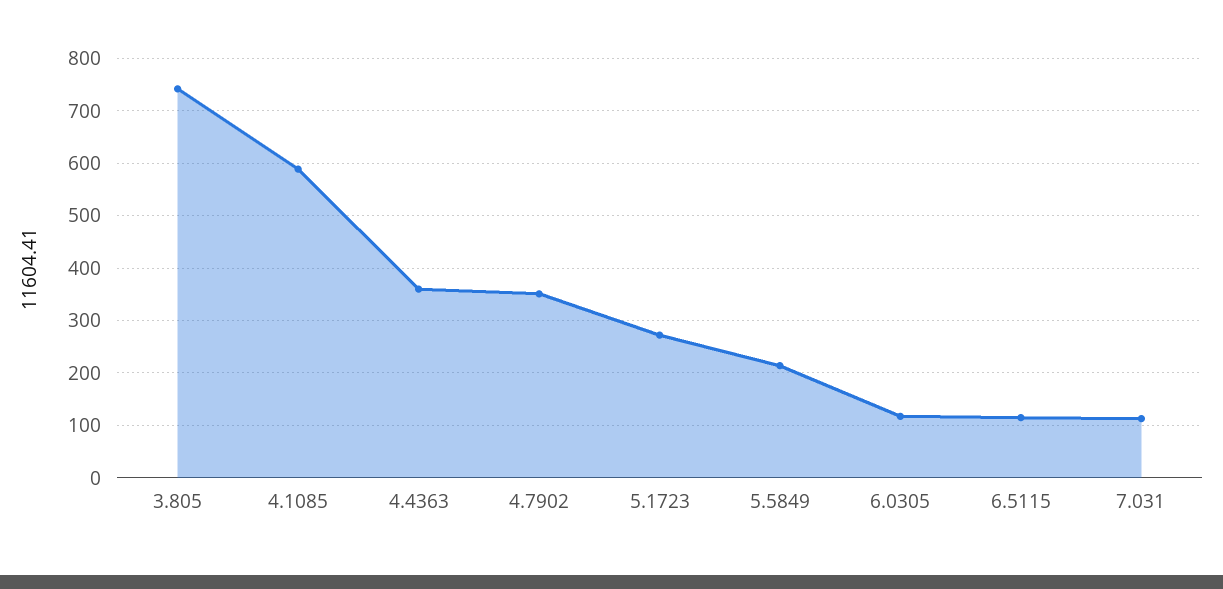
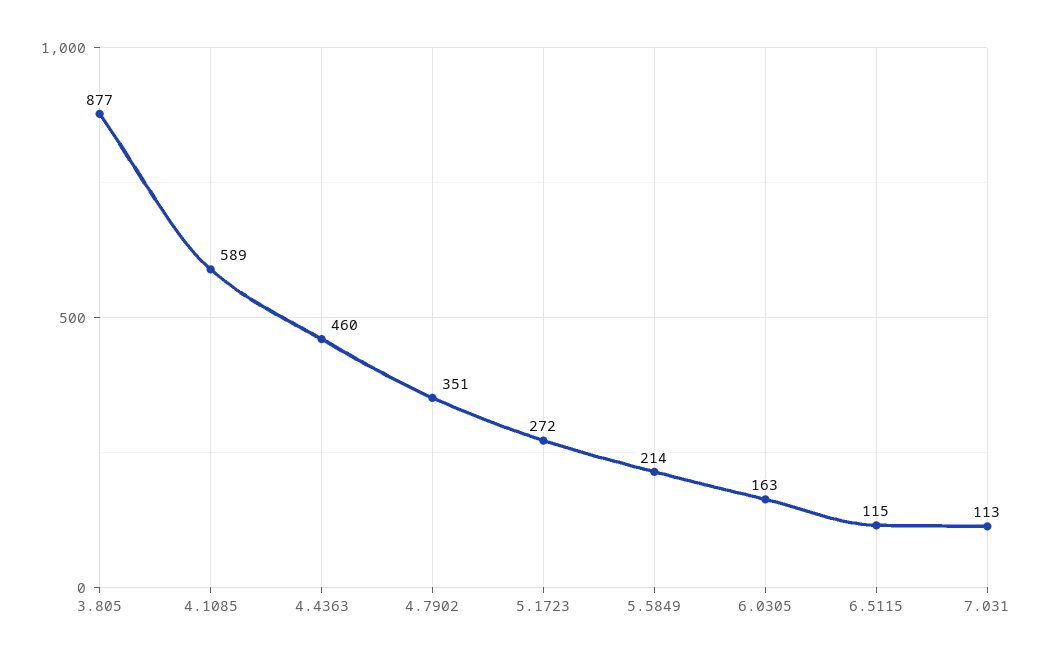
  {
-   "3.805": 740,
+   "3.805": 877,
    "4.1085": 589,
-   "4.4363": 360,
+   "4.4363": 460,
    "4.7902": 351,
    "5.1723": 272,
    "5.5849": 214,
-   "6.0305": 120,
+   "6.0305": 163,
    "6.5115": 115,
    "7.031": 113
  }

